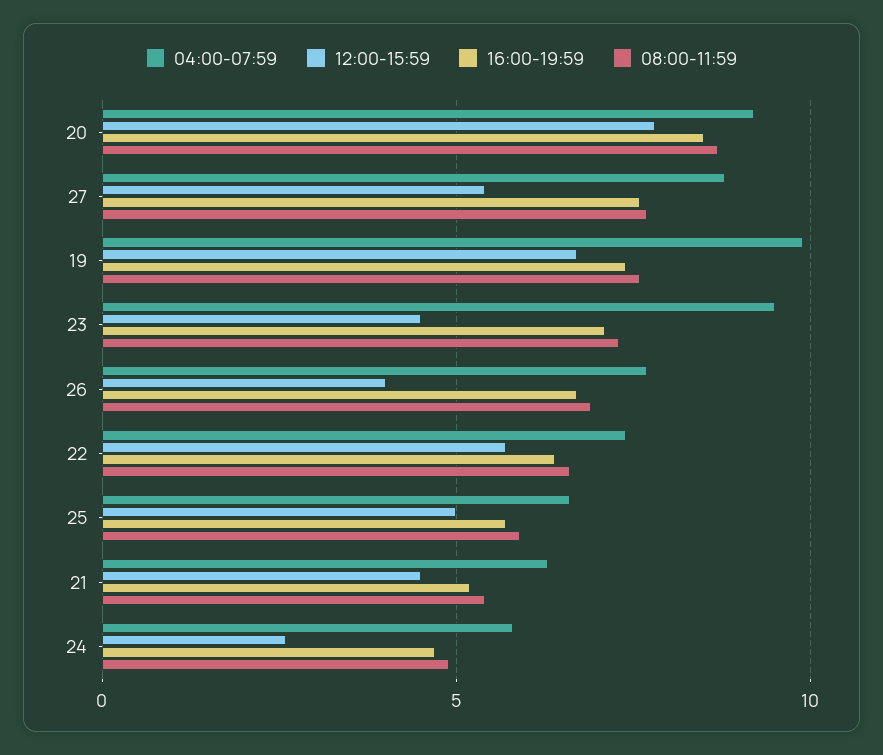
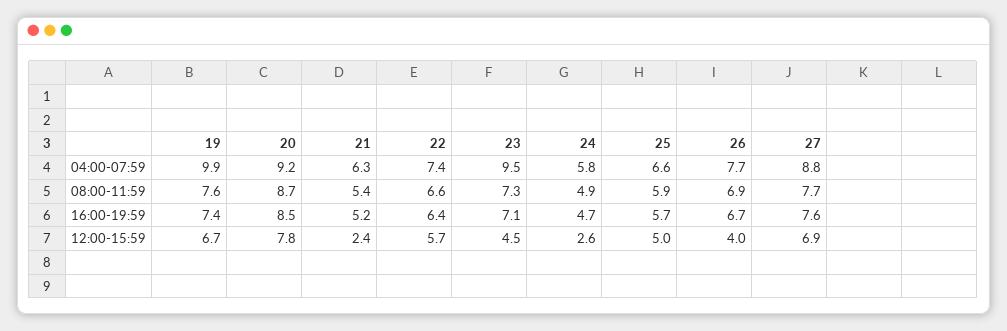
  {
    "04:00-07:59": {
      "20": 9.2,
      "27": 8.8,
      "19": 9.9,
      "23": 9.5,
      "26": 7.7,
      "22": 7.4,
      "25": 6.6,
      "21": 6.3,
      "24": 5.8
    },
    "12:00-15:59": {
      "20": 7.8,
-     "27": 5.5,
+     "27": 6.9,
      "19": 6.7,
      "23": 4.5,
      "26": 4,
      "22": 5.7,
      "25": 5,
-     "21": 4.5,
+     "21": 2.4,
      "24": 2.6
    },
    "16:00-19:59": {
      "20": 8.5,
      "27": 7.6,
      "19": 7.4,
      "23": 7.1,
      "26": 6.7,
      "22": 6.4,
      "25": 5.7,
      "21": 5.2,
      "24": 4.7
    },
    "08:00-11:59": {
      "20": 8.7,
      "27": 7.7,
      "19": 7.6,
      "23": 7.3,
      "26": 6.9,
      "22": 6.6,
      "25": 5.9,
      "21": 5.4,
      "24": 4.9
    }
  }

